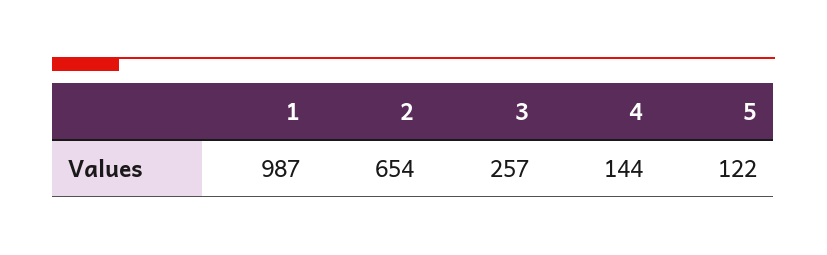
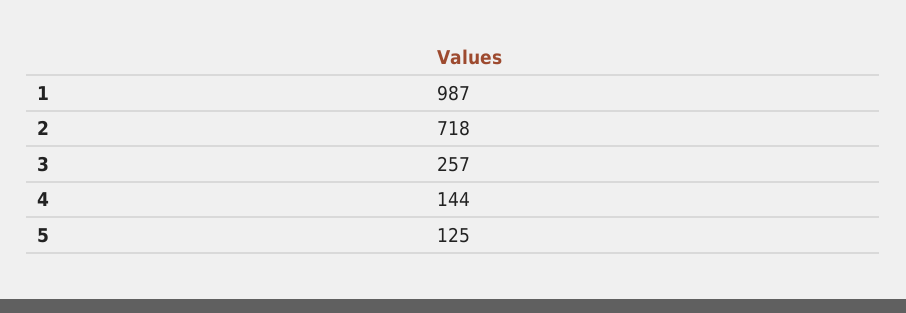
  {
    "1": 987,
-   "2": 654,
+   "2": 718,
    "3": 257,
    "4": 144,
-   "5": 122
+   "5": 125
  }

